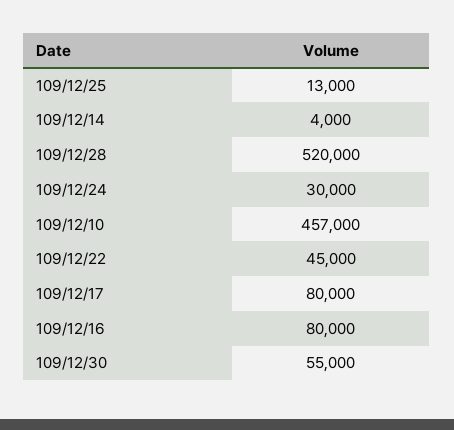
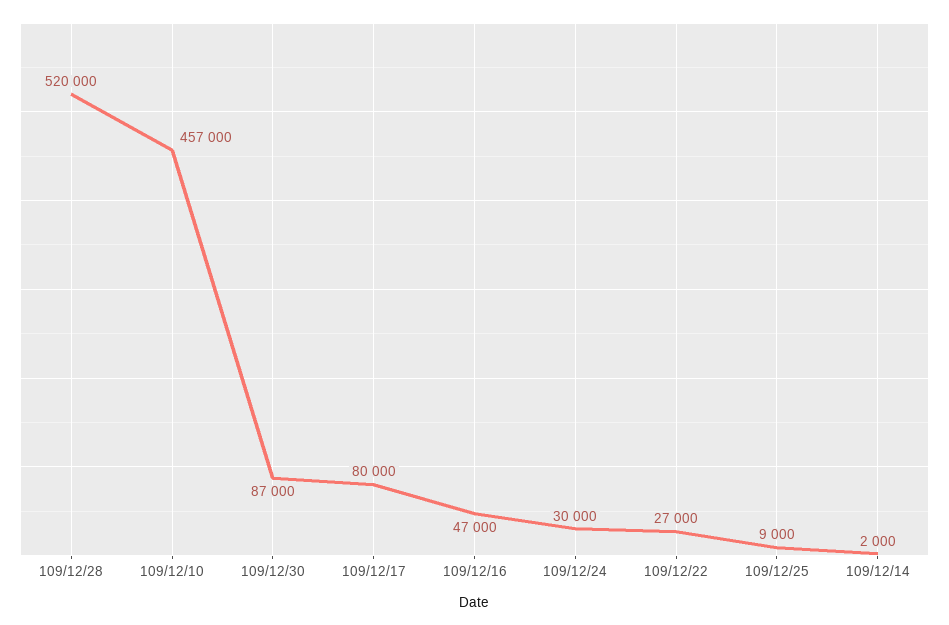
  {
-   "109/12/25": 13000,
+   "109/12/25": 9000,
-   "109/12/14": 4000,
+   "109/12/14": 2000,
    "109/12/28": 520000,
    "109/12/24": 30000,
    "109/12/10": 457000,
-   "109/12/22": 45000,
+   "109/12/22": 27000,
    "109/12/17": 80000,
-   "109/12/16": 80000,
+   "109/12/16": 47000,
-   "109/12/30": 55000
+   "109/12/30": 87000
  }

